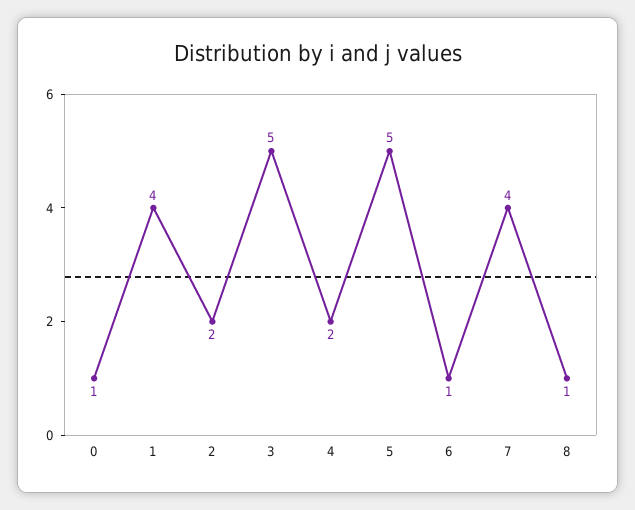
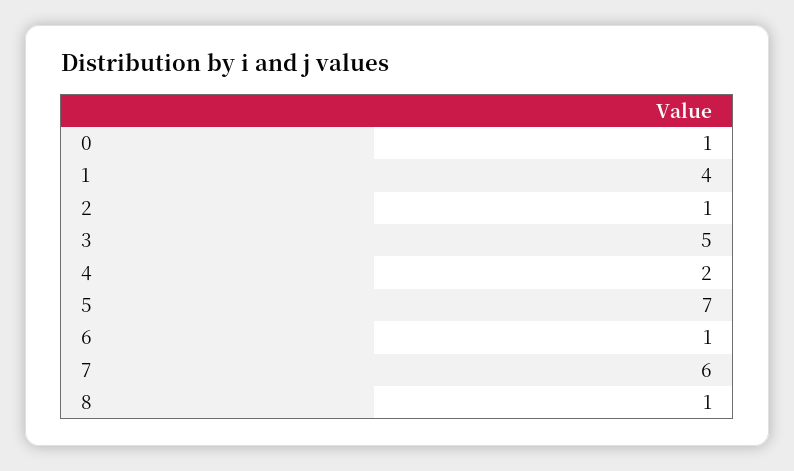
  {
    "0": 1,
    "1": 4,
-   "2": 2,
+   "2": 1,
    "3": 5,
    "4": 2,
-   "5": 5,
+   "5": 7,
    "6": 1,
-   "7": 4,
+   "7": 6,
    "8": 1
  }

